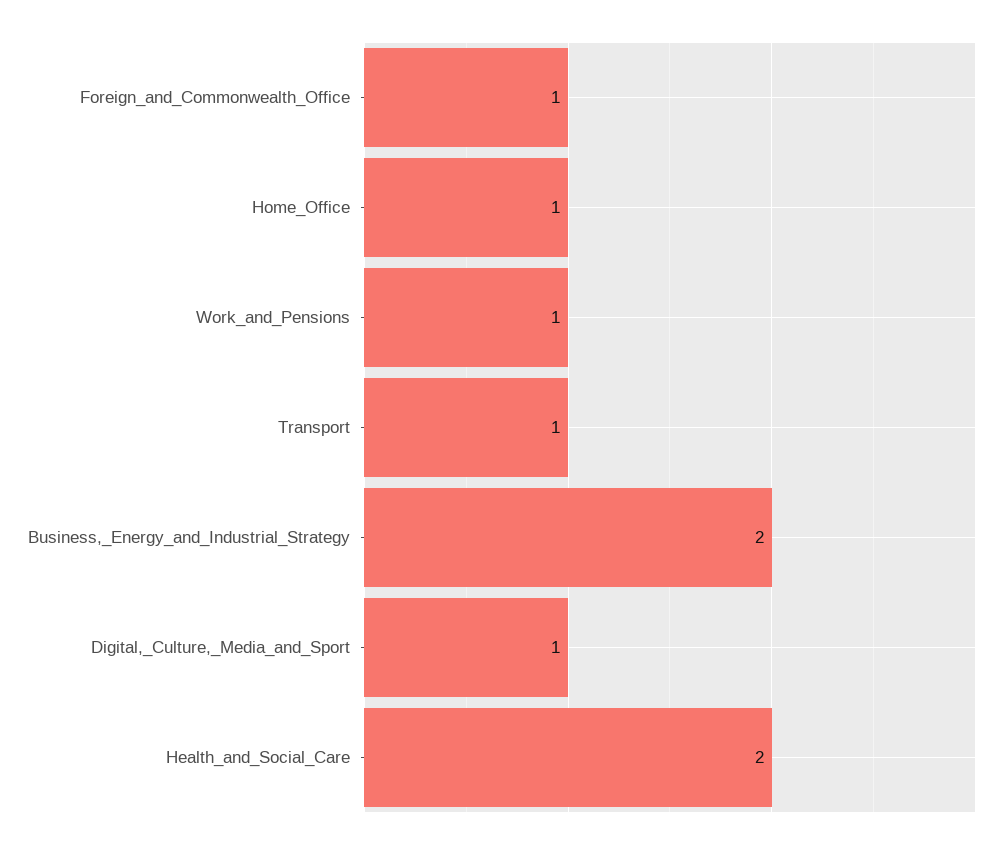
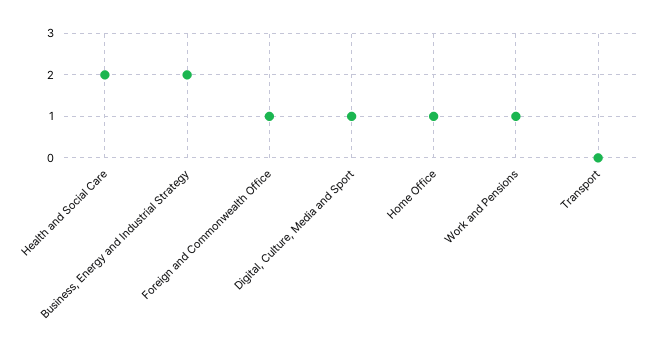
  {
    "Foreign_and_Commonwealth_Office": 1,
    "Home_Office": 1,
    "Work_and_Pensions": 1,
-   "Transport": 1,
+   "Transport": 0,
    "Business,_Energy_and_Industrial_Strategy": 2,
    "Digital,_Culture,_Media_and_Sport": 1,
    "Health_and_Social_Care": 2
  }

